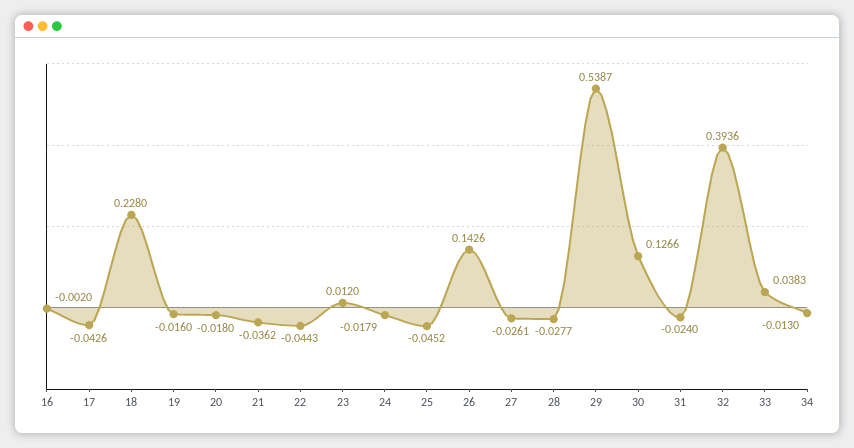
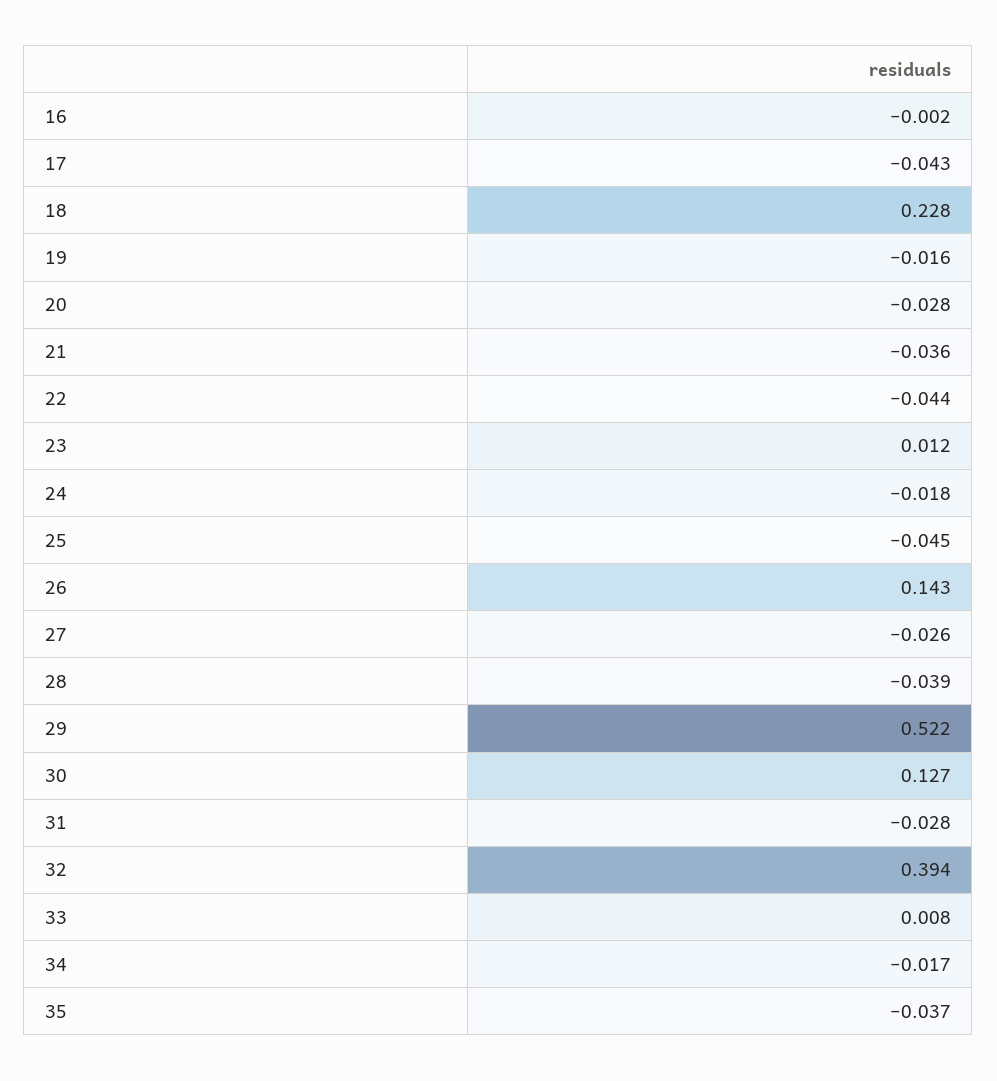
  {
    "16": -0.002,
    "17": -0.0426,
    "18": 0.228,
    "19": -0.016,
-   "20": -0.018,
+   "20": -0.028,
    "21": -0.0362,
    "22": -0.0443,
    "23": 0.012,
    "24": -0.0179,
    "25": -0.0452,
    "26": 0.1426,
    "27": -0.0261,
-   "28": -0.0277,
+   "28": -0.039,
-   "29": 0.5387,
+   "29": 0.522,
    "30": 0.1266,
-   "31": -0.024,
+   "31": -0.028,
    "32": 0.3936,
-   "33": 0.0383,
+   "33": 0.008,
-   "34": -0.013
+   "34": -0.017,
+   "35": -0.037
  }

